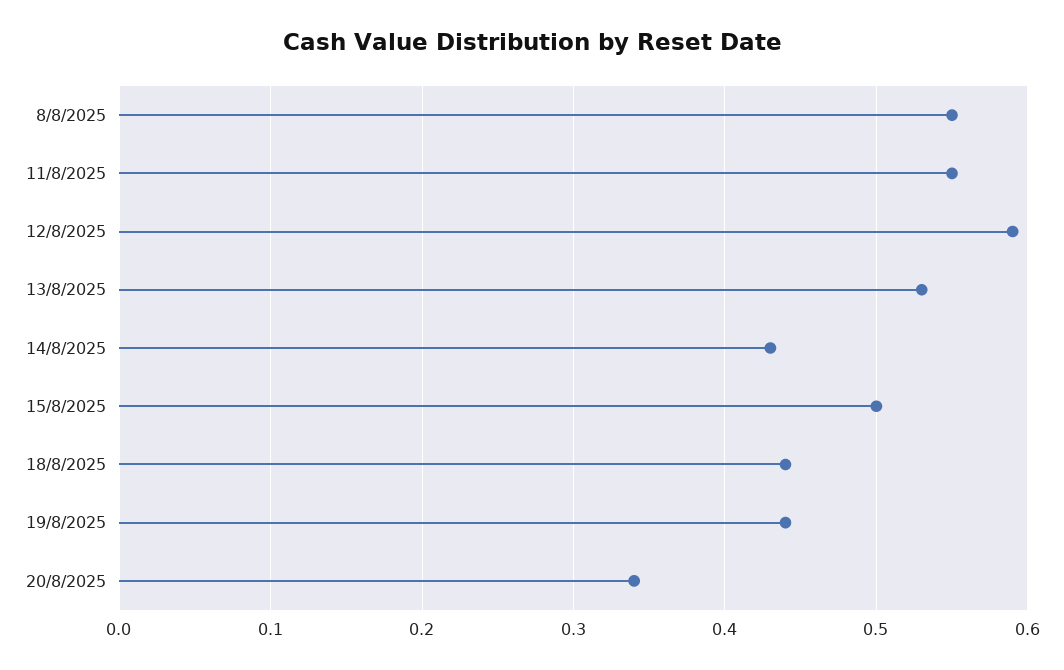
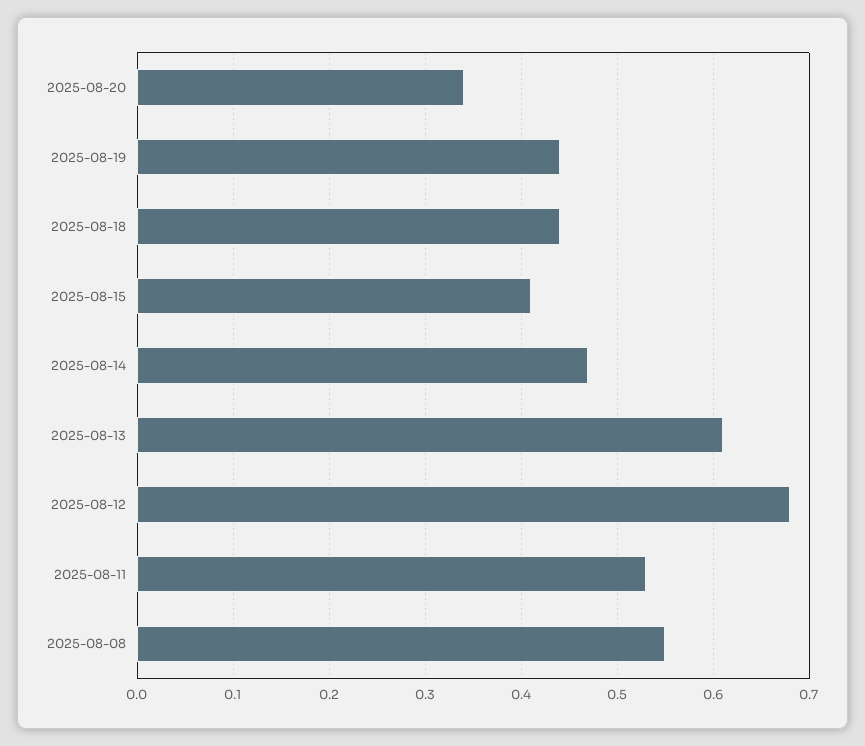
  {
    "8/8/2025": 0.55,
-   "11/8/2025": 0.55,
+   "11/8/2025": 0.53,
-   "12/8/2025": 0.59,
+   "12/8/2025": 0.68,
-   "13/8/2025": 0.53,
+   "13/8/2025": 0.61,
-   "14/8/2025": 0.43,
+   "14/8/2025": 0.47,
-   "15/8/2025": 0.5,
+   "15/8/2025": 0.41,
    "18/8/2025": 0.44,
    "19/8/2025": 0.44,
    "20/8/2025": 0.34
  }

